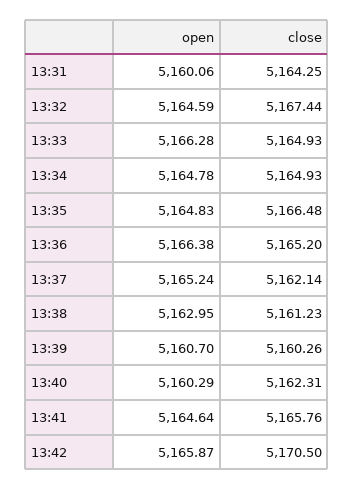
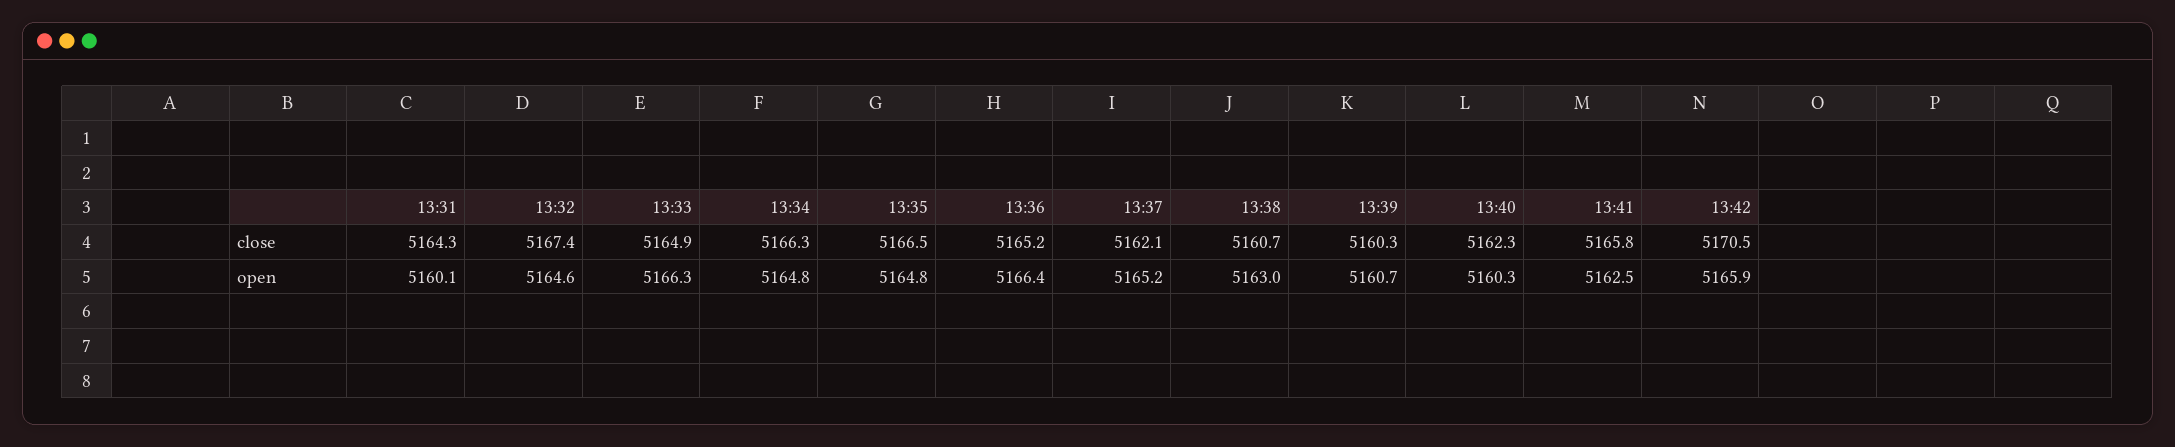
  {
    "open": {
      "13:31": 5160.06,
      "13:32": 5164.59,
      "13:33": 5166.28,
      "13:34": 5164.78,
      "13:35": 5164.83,
      "13:36": 5166.38,
      "13:37": 5165.24,
      "13:38": 5162.95,
      "13:39": 5160.7,
      "13:40": 5160.29,
-     "13:41": 5164.64,
+     "13:41": 5162.5,
      "13:42": 5165.87
    },
    "close": {
      "13:31": 5164.25,
      "13:32": 5167.44,
      "13:33": 5164.93,
-     "13:34": 5164.93,
+     "13:34": 5166.3,
      "13:35": 5166.48,
      "13:36": 5165.2,
      "13:37": 5162.14,
-     "13:38": 5161.23,
+     "13:38": 5160.7,
      "13:39": 5160.26,
      "13:40": 5162.31,
      "13:41": 5165.76,
      "13:42": 5170.5
    }
  }

